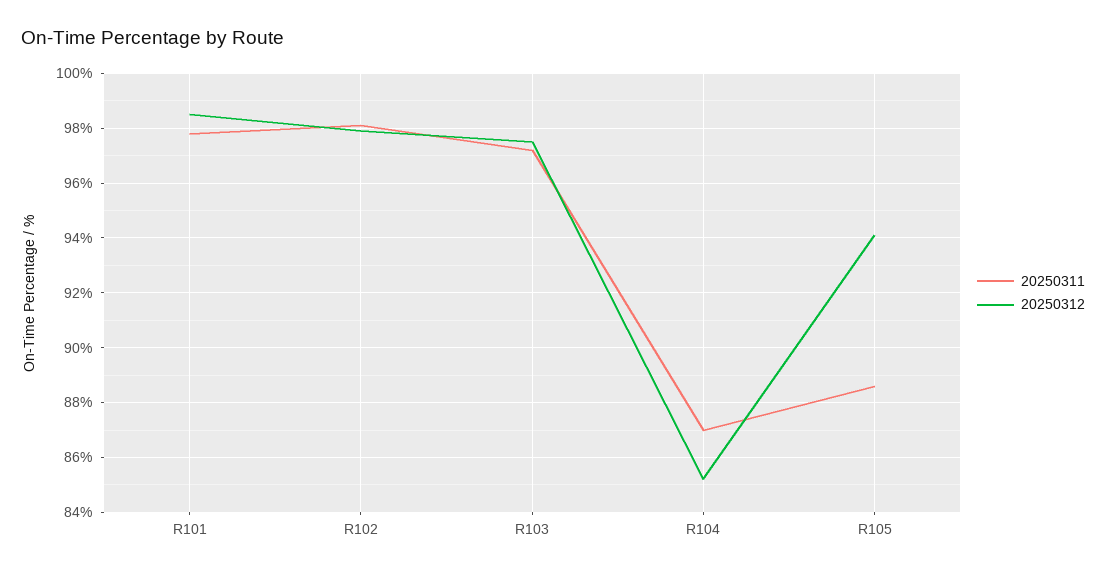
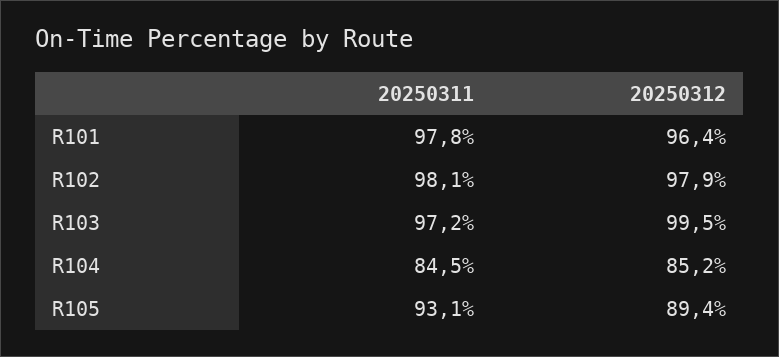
  {
    "20250311": {
      "R101": 97.8,
      "R102": 98.1,
      "R103": 97.2,
-     "R104": 87,
+     "R104": 84.5,
-     "R105": 88.5
+     "R105": 93.1
    },
    "20250312": {
-     "R101": 98.5,
+     "R101": 96.4,
      "R102": 97.9,
-     "R103": 97.5,
+     "R103": 99.5,
      "R104": 85.2,
-     "R105": 94
+     "R105": 89.4
    }
  }

